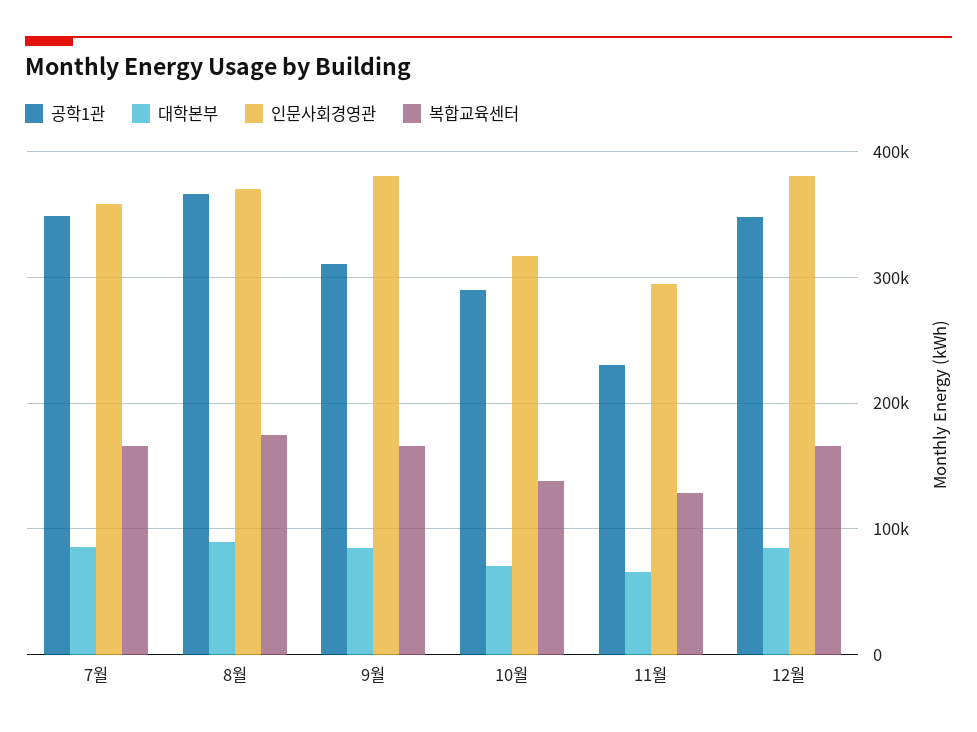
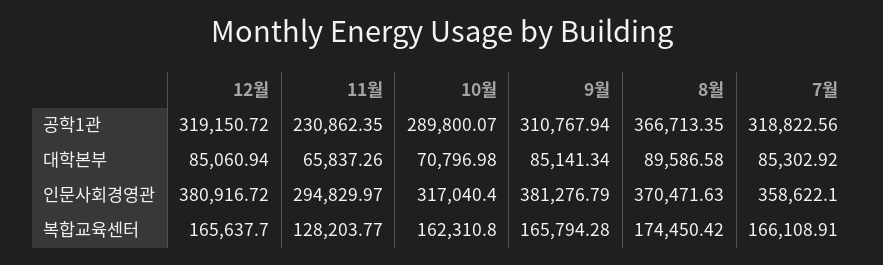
  {
    "공학1관": {
-     "7월": 350000,
+     "7월": 318822.56,
      "8월": 366713.35,
      "9월": 310767.94,
      "10월": 289800.07,
      "11월": 230862.35,
-     "12월": 350000
+     "12월": 319150.72
    },
    "대학본부": {
      "7월": 85302.92,
      "8월": 89586.58,
      "9월": 85141.34,
      "10월": 70796.98,
      "11월": 65837.26,
      "12월": 85060.94
    },
    "인문사회경영관": {
      "7월": 358622.1,
      "8월": 370471.63,
      "9월": 381276.79,
      "10월": 317040.4,
      "11월": 294829.97,
      "12월": 380916.72
    },
    "복합교육센터": {
      "7월": 166108.91,
      "8월": 174450.42,
      "9월": 165794.28,
-     "10월": 140000,
+     "10월": 162310.8,
      "11월": 128203.77,
      "12월": 165637.7
    }
  }

